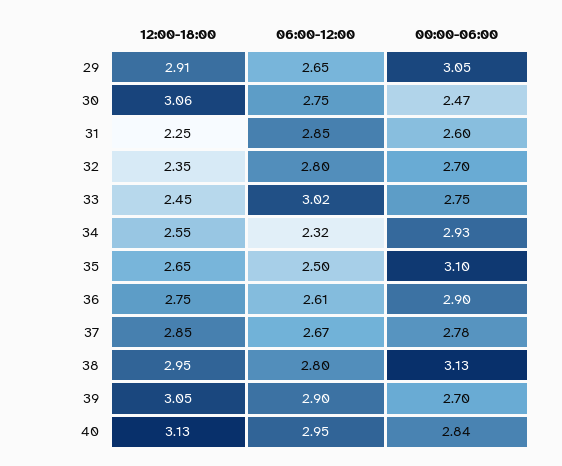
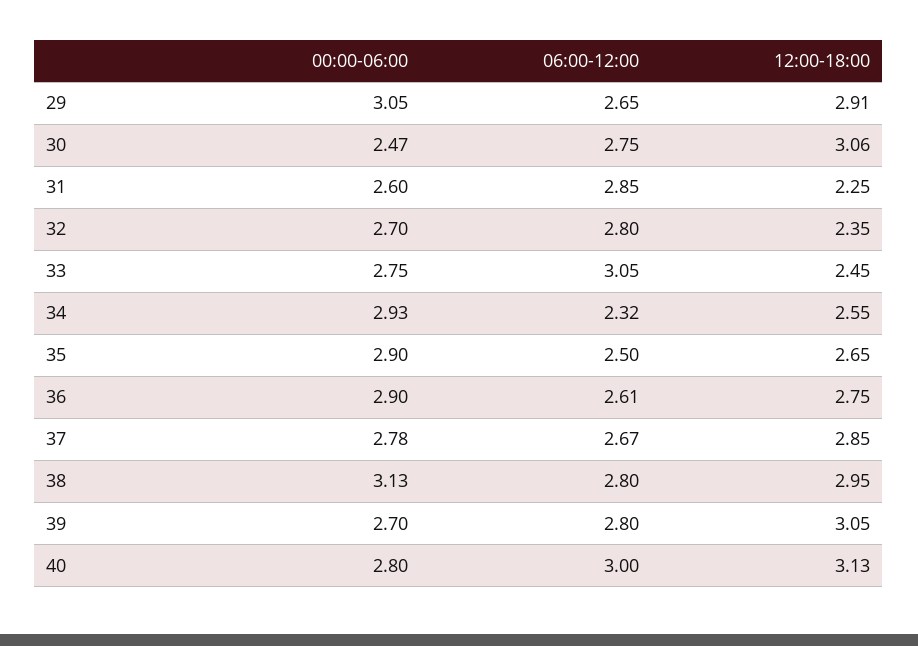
  {
    "12:00-18:00": {
      "29": 2.91,
      "30": 3.06,
      "31": 2.25,
      "32": 2.35,
      "33": 2.45,
      "34": 2.55,
      "35": 2.65,
      "36": 2.75,
      "37": 2.85,
      "38": 2.95,
      "39": 3.05,
      "40": 3.13
    },
    "06:00-12:00": {
      "29": 2.65,
      "30": 2.75,
      "31": 2.85,
      "32": 2.8,
-     "33": 3.02,
+     "33": 3.05,
      "34": 2.32,
      "35": 2.5,
      "36": 2.61,
      "37": 2.67,
      "38": 2.8,
-     "39": 2.9,
+     "39": 2.8,
-     "40": 2.95
+     "40": 3
    },
    "00:00-06:00": {
      "29": 3.05,
      "30": 2.47,
      "31": 2.6,
      "32": 2.7,
      "33": 2.75,
      "34": 2.93,
-     "35": 3.1,
+     "35": 2.9,
      "36": 2.9,
      "37": 2.78,
      "38": 3.13,
      "39": 2.7,
-     "40": 2.84
+     "40": 2.8
    }
  }

